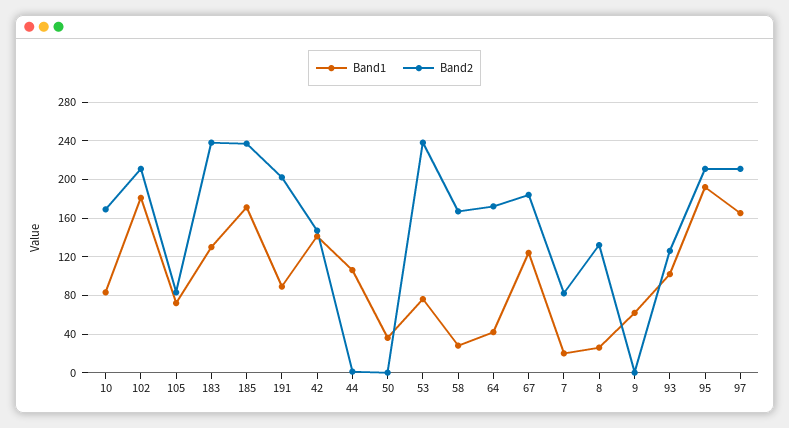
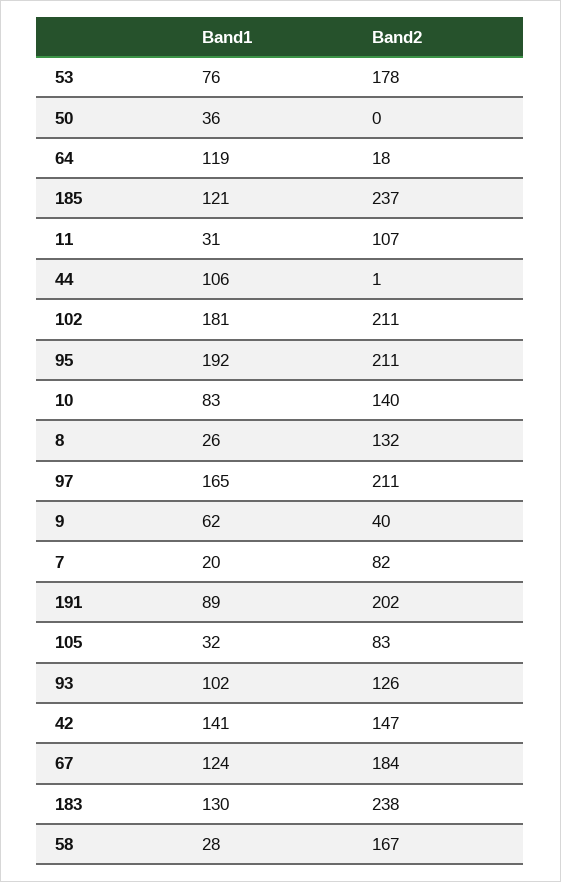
  {
    "Band1": {
      "10": 83,
      "102": 181,
-     "105": 70,
+     "105": 32,
      "183": 130,
-     "185": 170,
+     "185": 121,
      "191": 89,
      "42": 141,
      "44": 106,
      "50": 36,
      "53": 76,
      "58": 28,
-     "64": 40,
+     "64": 119,
      "67": 124,
      "7": 20,
      "8": 26,
      "9": 62,
      "93": 102,
      "95": 192,
-     "97": 165
+     "97": 165,
+     "11": 31
    },
    "Band2": {
-     "10": 170,
+     "10": 140,
      "102": 211,
      "105": 83,
      "183": 238,
      "185": 237,
      "191": 202,
      "42": 147,
      "44": 1,
      "50": 0,
-     "53": 240,
+     "53": 178,
      "58": 167,
-     "64": 170,
+     "64": 18,
      "67": 184,
      "7": 82,
      "8": 132,
-     "9": 0,
+     "9": 40,
      "93": 126,
      "95": 211,
-     "97": 211
+     "97": 211,
+     "11": 107
    }
  }

